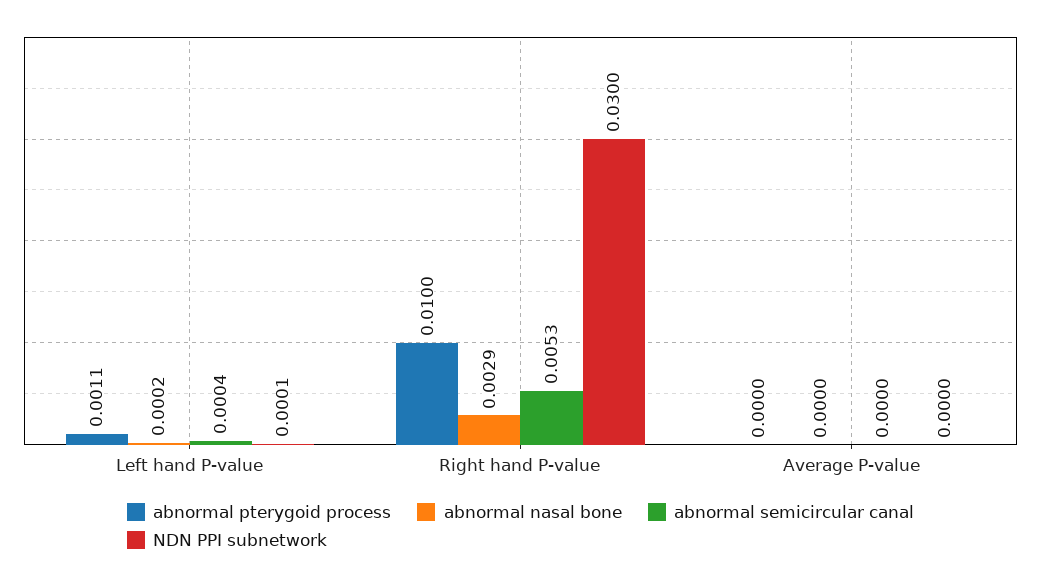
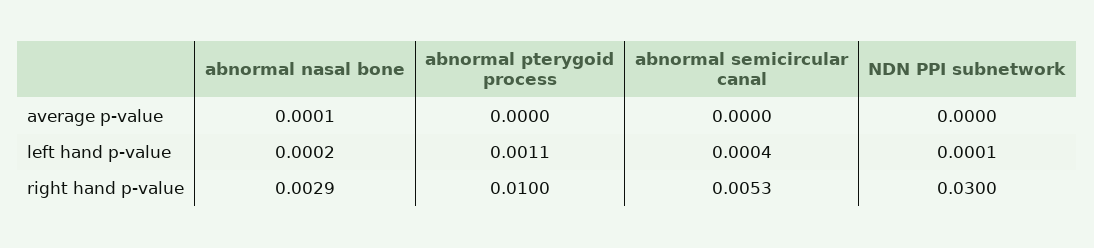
  {
    "abnormal pterygoid process": {
      "Left hand P-value": 0.0011,
      "Right hand P-value": 0.01,
      "Average P-value": 0
    },
    "abnormal nasal bone": {
      "Left hand P-value": 0.0002,
      "Right hand P-value": 0.0029,
-     "Average P-value": 0
+     "Average P-value": 0.0001
    },
    "abnormal semicircular canal": {
      "Left hand P-value": 0.0004,
      "Right hand P-value": 0.0053,
      "Average P-value": 0
    },
    "NDN PPI subnetwork": {
      "Left hand P-value": 0.0001,
      "Right hand P-value": 0.03,
      "Average P-value": 0
    }
  }

